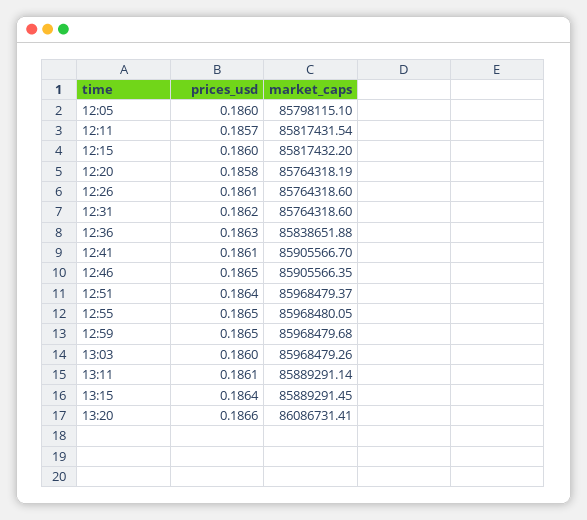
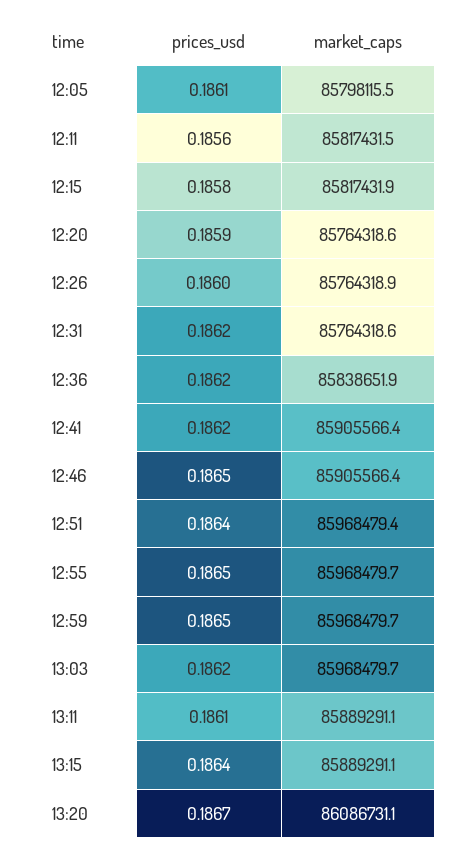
  {
    "prices_usd": {
-     "12:05": 0.186,
+     "12:05": 0.1861,
-     "12:11": 0.1857,
+     "12:11": 0.1856,
-     "12:15": 0.186,
+     "12:15": 0.1858,
-     "12:20": 0.1858,
+     "12:20": 0.1859,
-     "12:26": 0.1861,
+     "12:26": 0.186,
      "12:31": 0.1862,
-     "12:36": 0.1863,
+     "12:36": 0.1862,
-     "12:41": 0.1861,
+     "12:41": 0.1862,
      "12:46": 0.1865,
      "12:51": 0.1864,
      "12:55": 0.1865,
      "12:59": 0.1865,
-     "13:03": 0.186,
+     "13:03": 0.1862,
      "13:11": 0.1861,
      "13:15": 0.1864,
-     "13:20": 0.1866
+     "13:20": 0.1867
    },
    "market_caps": {
-     "12:05": 85798115.1,
+     "12:05": 85798115.5,
      "12:11": 85817431.54,
-     "12:15": 85817432.2,
+     "12:15": 85817431.9,
-     "12:20": 85764318.19,
+     "12:20": 85764318.6,
-     "12:26": 85764318.6,
+     "12:26": 85764318.9,
      "12:31": 85764318.6,
      "12:36": 85838651.88,
-     "12:41": 85905566.7,
+     "12:41": 85905566.4,
      "12:46": 85905566.35,
      "12:51": 85968479.37,
-     "12:55": 85968480.05,
+     "12:55": 85968479.7,
      "12:59": 85968479.68,
-     "13:03": 85968479.26,
+     "13:03": 85968479.7,
      "13:11": 85889291.14,
-     "13:15": 85889291.45,
+     "13:15": 85889291.1,
-     "13:20": 86086731.41
+     "13:20": 86086731.1
    }
  }

